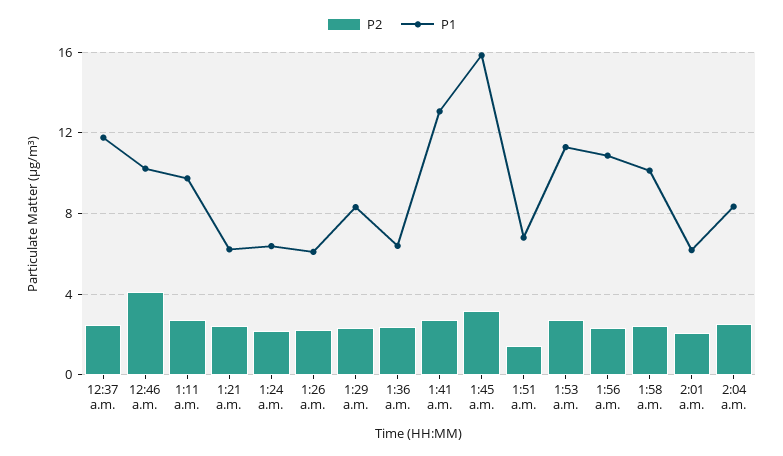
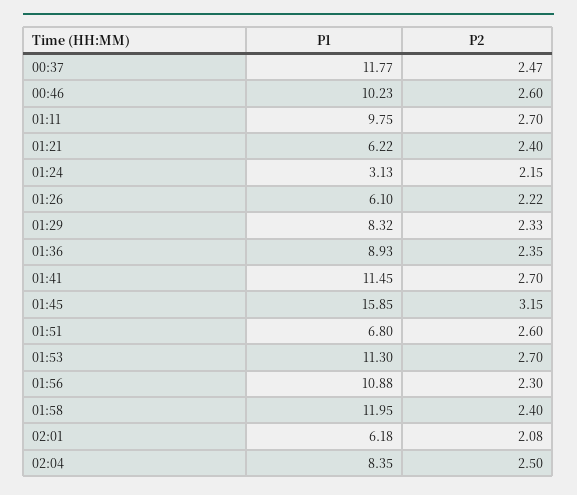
  {
    "P2": {
      "12:37 a.m.": 2.47,
-     "12:46 a.m.": 4,
+     "12:46 a.m.": 2.6,
      "1:11 a.m.": 2.7,
      "1:21 a.m.": 2.4,
      "1:24 a.m.": 2.15,
      "1:26 a.m.": 2.22,
      "1:29 a.m.": 2.33,
      "1:36 a.m.": 2.35,
      "1:41 a.m.": 2.7,
      "1:45 a.m.": 3.15,
-     "1:51 a.m.": 1.5,
+     "1:51 a.m.": 2.6,
      "1:53 a.m.": 2.7,
      "1:56 a.m.": 2.3,
      "1:58 a.m.": 2.4,
      "2:01 a.m.": 2.08,
      "2:04 a.m.": 2.5
    },
    "P1": {
      "12:37 a.m.": 11.77,
      "12:46 a.m.": 10.23,
      "1:11 a.m.": 9.75,
      "1:21 a.m.": 6.22,
-     "1:24 a.m.": 6.5,
+     "1:24 a.m.": 3.13,
      "1:26 a.m.": 6.1,
      "1:29 a.m.": 8.32,
-     "1:36 a.m.": 6.5,
+     "1:36 a.m.": 8.93,
-     "1:41 a.m.": 13,
+     "1:41 a.m.": 11.45,
      "1:45 a.m.": 15.85,
      "1:51 a.m.": 6.8,
      "1:53 a.m.": 11.3,
      "1:56 a.m.": 10.88,
-     "1:58 a.m.": 10,
+     "1:58 a.m.": 11.95,
      "2:01 a.m.": 6.18,
      "2:04 a.m.": 8.35
    }
  }

